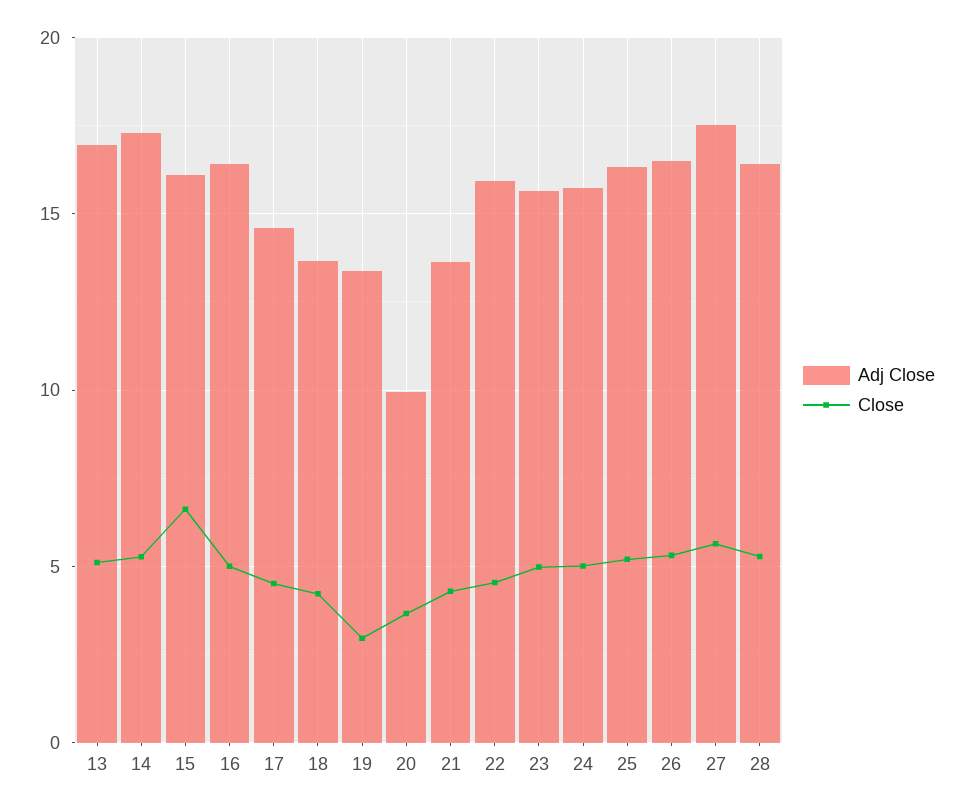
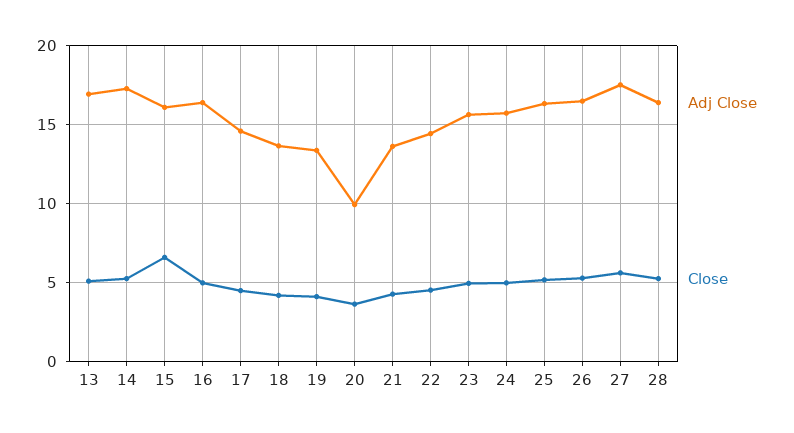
  {
    "Adj Close": {
      "13": 17,
      "14": 17.5,
      "15": 16,
      "16": 16.5,
      "17": 14.5,
      "18": 13.5,
      "19": 13.5,
      "20": 10,
      "21": 13.5,
-     "22": 16,
+     "22": 14.5,
      "23": 15.5,
      "24": 15.5,
      "25": 16.5,
      "26": 16.5,
      "27": 17.5,
      "28": 16.5
    },
    "Close": {
      "13": 5,
      "14": 5.5,
      "15": 6.5,
      "16": 5,
      "17": 4.5,
      "18": 4,
-     "19": 3,
+     "19": 4,
      "20": 3.5,
      "21": 4.5,
      "22": 4.5,
      "23": 5,
      "24": 5,
      "25": 5,
      "26": 5.5,
      "27": 5.5,
      "28": 5.5
    }
  }

